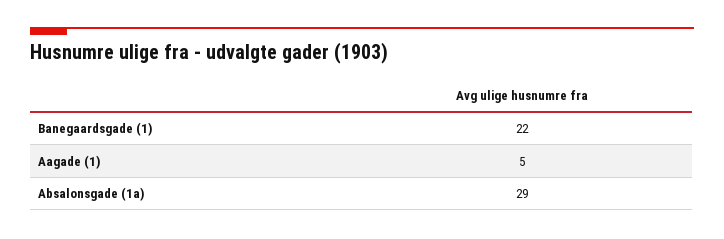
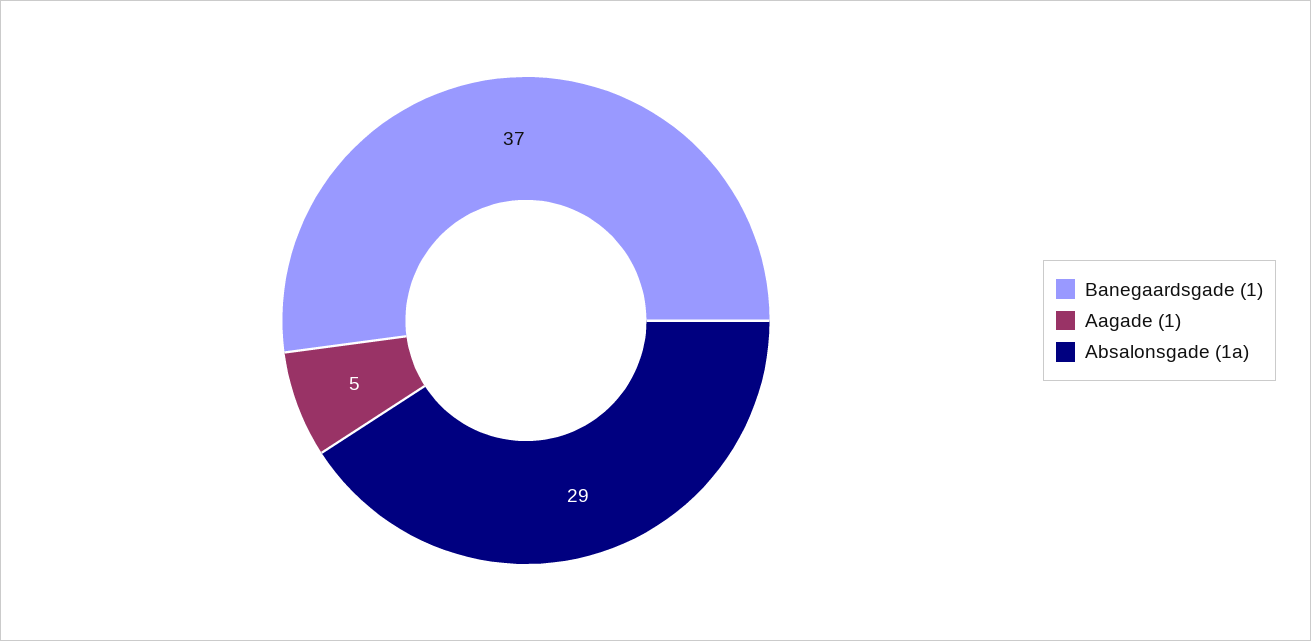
  {
-   "Banegaardsgade (1)": 22,
+   "Banegaardsgade (1)": 37,
    "Aagade (1)": 5,
    "Absalonsgade (1a)": 29
  }

